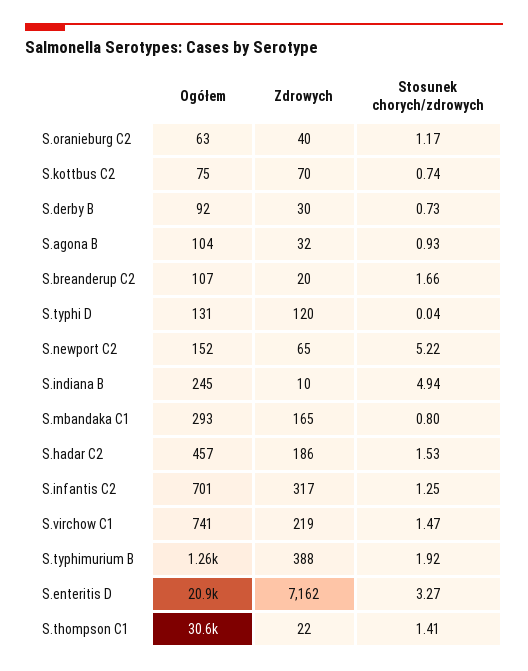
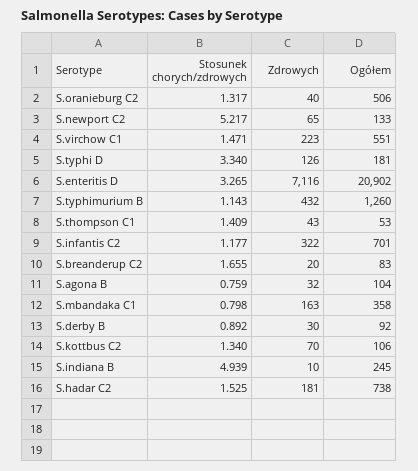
  {
    "Ogółem": {
-     "S.oranieburg C2": 63,
+     "S.oranieburg C2": 506,
-     "S.kottbus C2": 75,
+     "S.kottbus C2": 106,
      "S.derby B": 92,
      "S.agona B": 104,
-     "S.breanderup C2": 107,
+     "S.breanderup C2": 83,
-     "S.typhi D": 131,
+     "S.typhi D": 181,
-     "S.newport C2": 152,
+     "S.newport C2": 133,
      "S.indiana B": 245,
-     "S.mbandaka C1": 293,
+     "S.mbandaka C1": 358,
-     "S.hadar C2": 457,
+     "S.hadar C2": 738,
      "S.infantis C2": 701,
-     "S.virchow C1": 741,
+     "S.virchow C1": 551,
      "S.typhimurium B": 1260,
      "S.enteritis D": 20902,
-     "S.thompson C1": 30600
+     "S.thompson C1": 53
    },
    "Zdrowych": {
      "S.oranieburg C2": 40,
      "S.kottbus C2": 70,
      "S.derby B": 30,
      "S.agona B": 32,
      "S.breanderup C2": 20,
-     "S.typhi D": 120,
+     "S.typhi D": 126,
      "S.newport C2": 65,
      "S.indiana B": 10,
-     "S.mbandaka C1": 165,
+     "S.mbandaka C1": 163,
-     "S.hadar C2": 186,
+     "S.hadar C2": 181,
-     "S.infantis C2": 317,
+     "S.infantis C2": 322,
-     "S.virchow C1": 219,
+     "S.virchow C1": 223,
-     "S.typhimurium B": 388,
+     "S.typhimurium B": 432,
-     "S.enteritis D": 7162,
+     "S.enteritis D": 7116,
-     "S.thompson C1": 22
+     "S.thompson C1": 43
    },
    "Stosunek chorych/zdrowych": {
-     "S.oranieburg C2": 1.17,
+     "S.oranieburg C2": 1.317,
-     "S.kottbus C2": 0.74,
+     "S.kottbus C2": 1.34,
-     "S.derby B": 0.73,
+     "S.derby B": 0.892,
-     "S.agona B": 0.93,
+     "S.agona B": 0.759,
      "S.breanderup C2": 1.655,
-     "S.typhi D": 0.04,
+     "S.typhi D": 3.34,
      "S.newport C2": 5.217,
      "S.indiana B": 4.939,
      "S.mbandaka C1": 0.798,
      "S.hadar C2": 1.525,
-     "S.infantis C2": 1.25,
+     "S.infantis C2": 1.177,
      "S.virchow C1": 1.471,
-     "S.typhimurium B": 1.92,
+     "S.typhimurium B": 1.143,
      "S.enteritis D": 3.265,
      "S.thompson C1": 1.409
    }
  }

